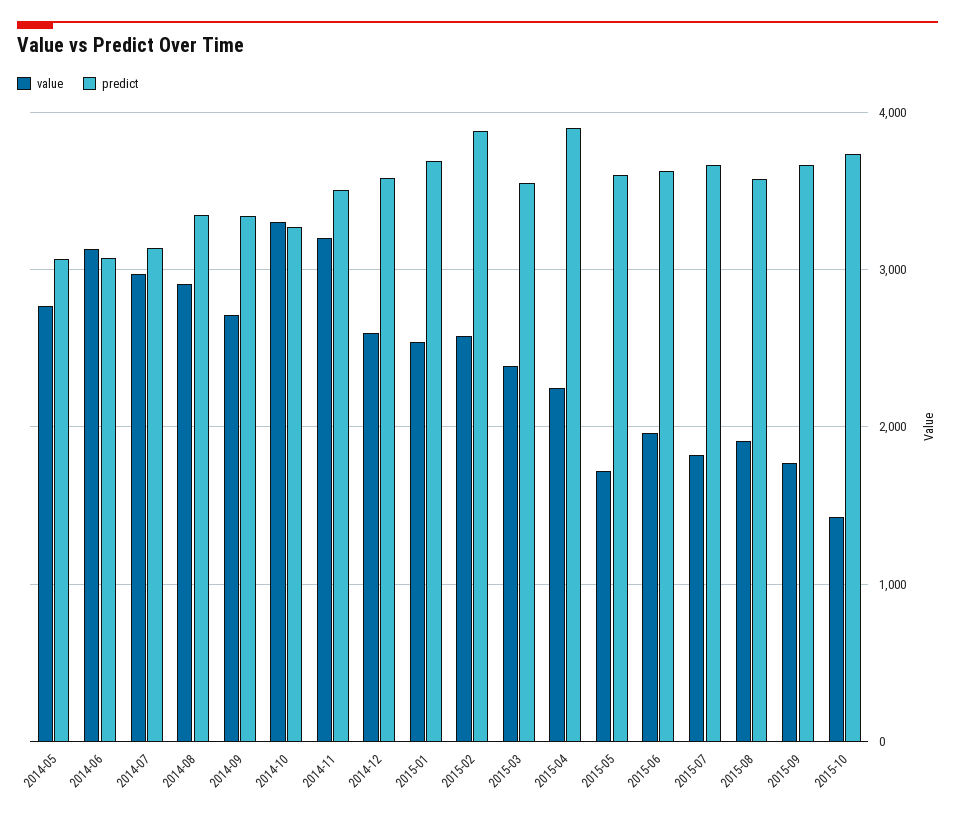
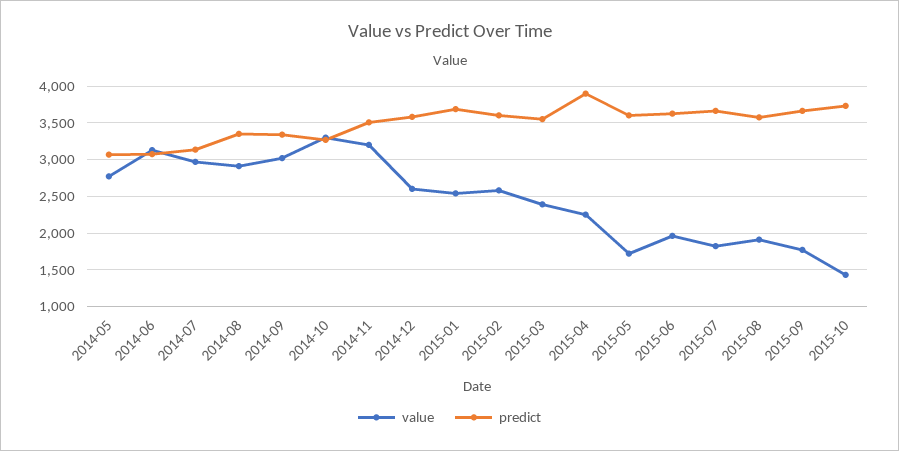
  {
    "value": {
      "2014-05": 2800,
      "2014-06": 3100,
      "2014-07": 3000,
      "2014-08": 2900,
-     "2014-09": 2700,
+     "2014-09": 3000,
      "2014-10": 3300,
      "2014-11": 3200,
      "2014-12": 2600,
      "2015-01": 2500,
      "2015-02": 2600,
      "2015-03": 2400,
      "2015-04": 2300,
      "2015-05": 1700,
      "2015-06": 2000,
      "2015-07": 1800,
      "2015-08": 1900,
      "2015-09": 1800,
      "2015-10": 1400
    },
    "predict": {
      "2014-05": 3100,
      "2014-06": 3100,
      "2014-07": 3100,
      "2014-08": 3300,
      "2014-09": 3300,
      "2014-10": 3300,
      "2014-11": 3500,
      "2014-12": 3600,
      "2015-01": 3700,
-     "2015-02": 3900,
+     "2015-02": 3600,
      "2015-03": 3600,
      "2015-04": 3900,
      "2015-05": 3600,
      "2015-06": 3600,
      "2015-07": 3700,
      "2015-08": 3600,
      "2015-09": 3700,
      "2015-10": 3700
    }
  }

